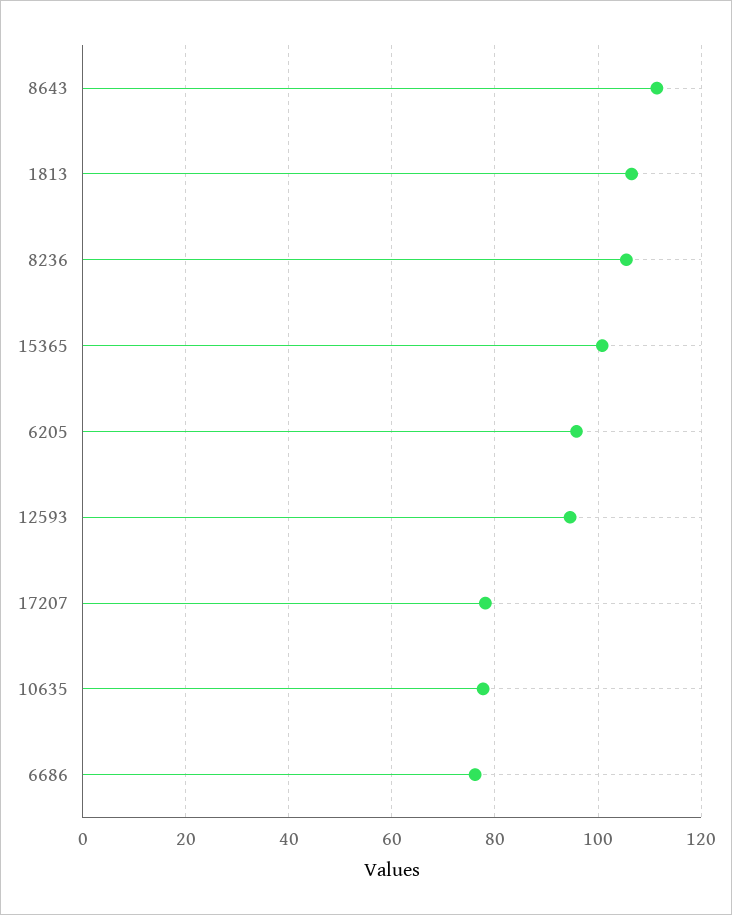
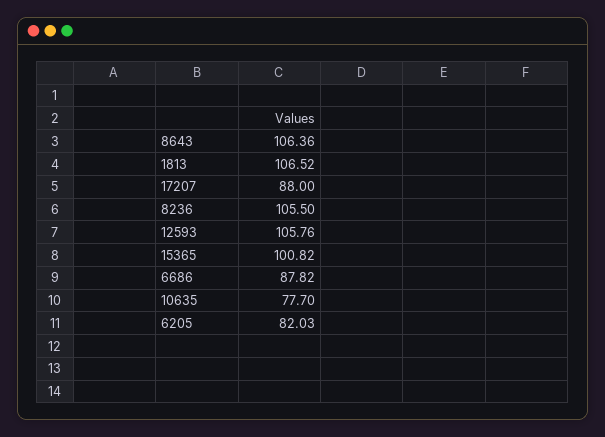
  {
-   "8643": 112,
+   "8643": 106.36,
    "1813": 106.52,
    "8236": 105.5,
    "15365": 100.82,
-   "6205": 96,
+   "6205": 82.03,
-   "12593": 94,
+   "12593": 105.76,
-   "17207": 78,
+   "17207": 88,
    "10635": 77.7,
-   "6686": 76
+   "6686": 87.82
  }

